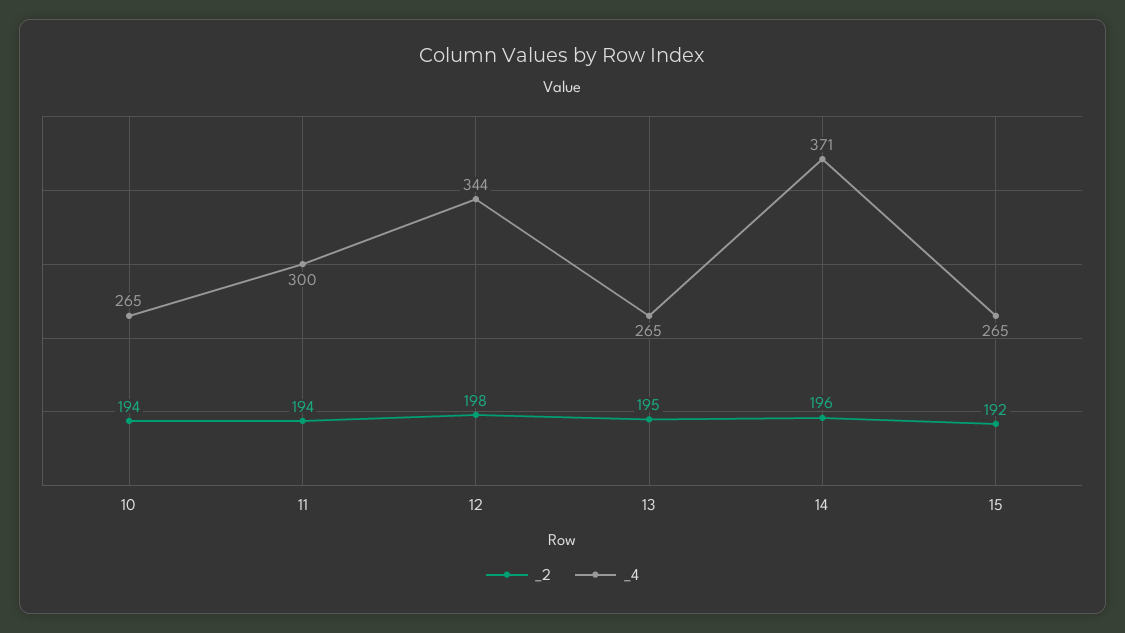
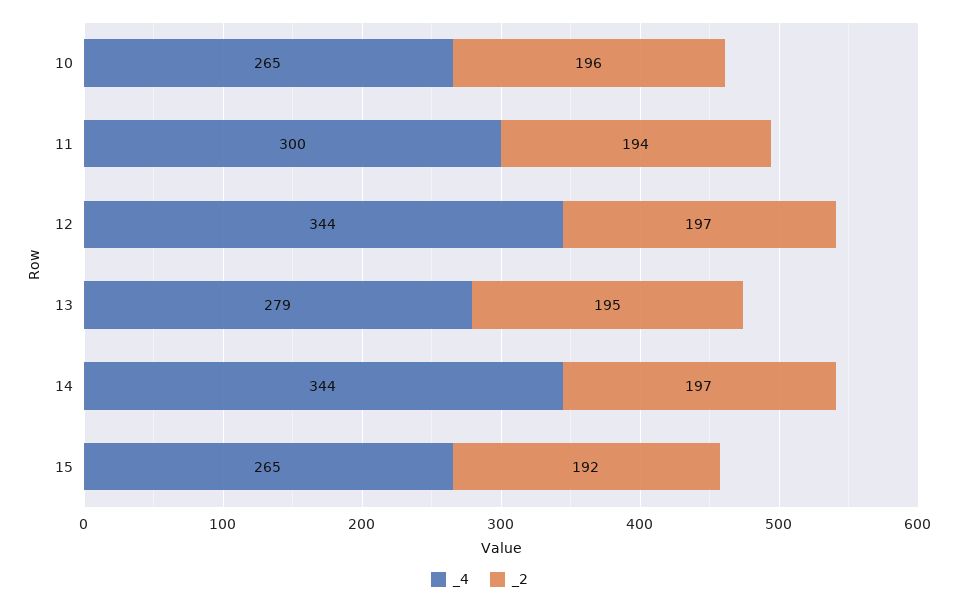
  {
    "_2": {
-     "10": 194,
+     "10": 196,
      "11": 194,
-     "12": 198,
+     "12": 197,
      "13": 195,
-     "14": 196,
+     "14": 197,
      "15": 192
    },
    "_4": {
      "10": 265,
      "11": 300,
      "12": 344,
-     "13": 265,
+     "13": 279,
-     "14": 371,
+     "14": 344,
      "15": 265
    }
  }

